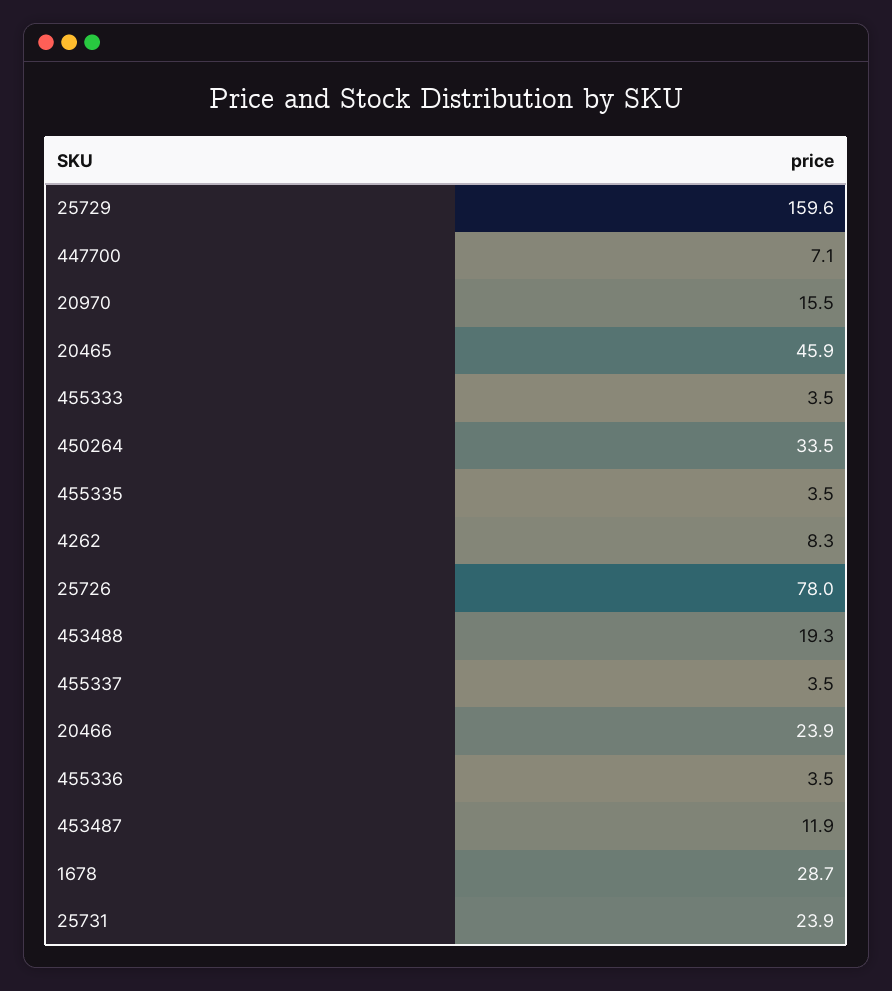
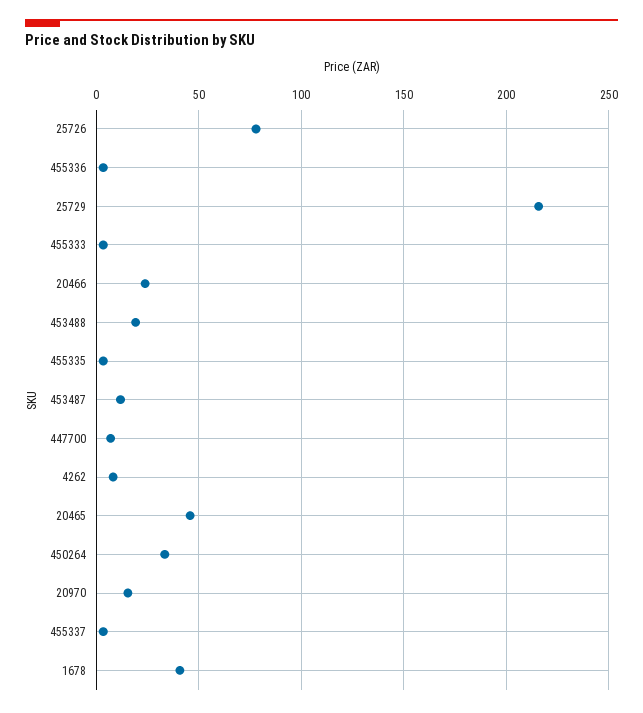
  {
-   "25729": 159.6,
+   "25729": 215,
    "447700": 7.1,
    "20970": 15.5,
    "20465": 45.9,
    "455333": 3.5,
    "450264": 33.5,
    "455335": 3.5,
    "4262": 8.3,
    "25726": 78,
    "453488": 19.3,
    "455337": 3.5,
    "20466": 23.9,
    "455336": 3.5,
    "453487": 11.9,
-   "1678": 28.7,
+   "1678": 40
-   "25731": 23.9
  }

